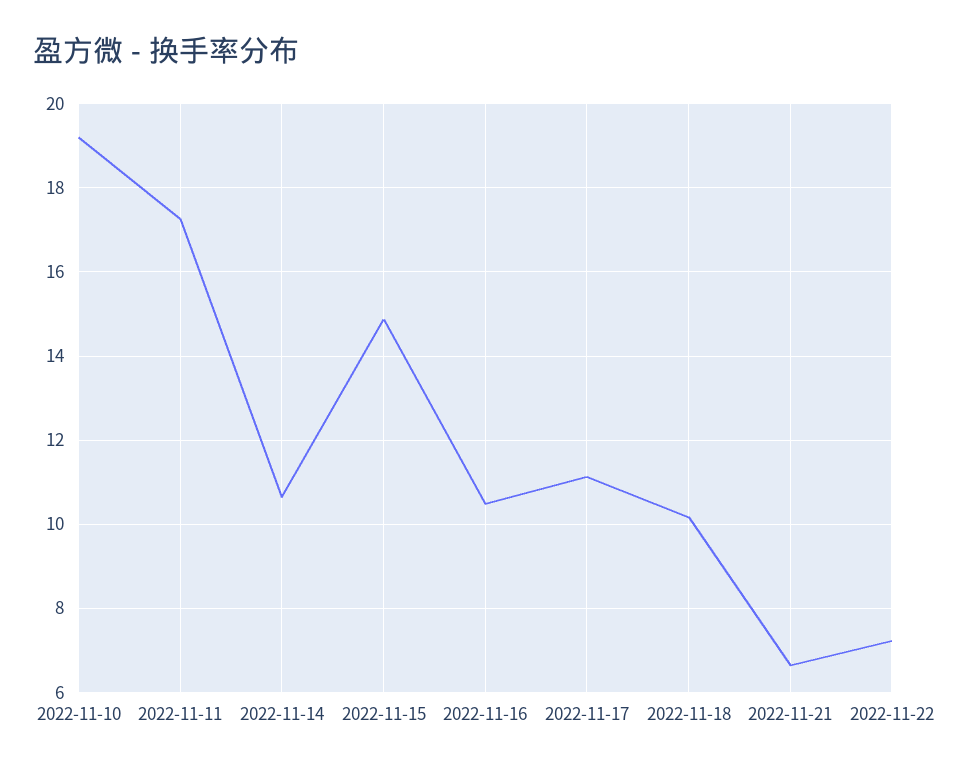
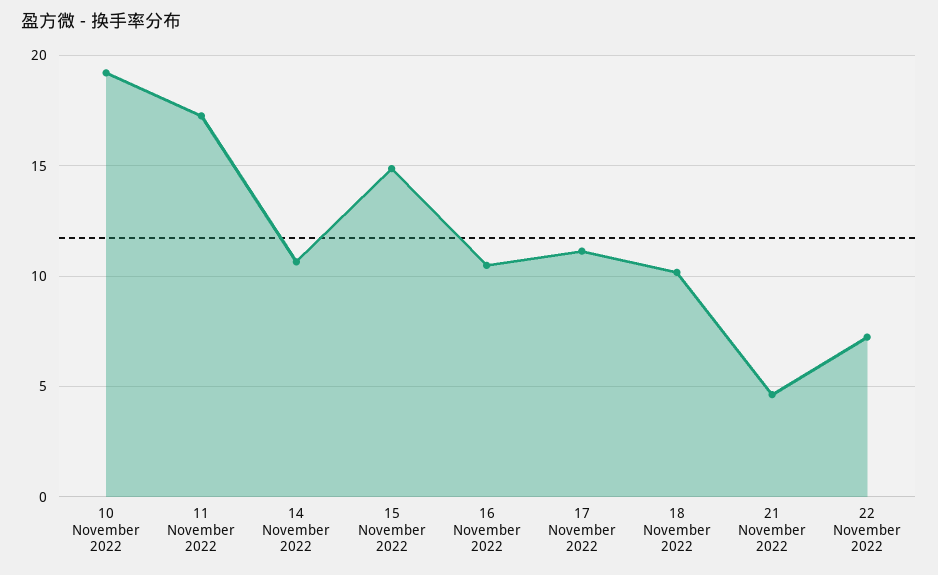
  {
    "2022-11-10": 19.2,
    "2022-11-11": 17.2,
    "2022-11-14": 10.6,
    "2022-11-15": 14.8,
    "2022-11-16": 10.4,
    "2022-11-17": 11.2,
    "2022-11-18": 10.2,
-   "2022-11-21": 6.6,
+   "2022-11-21": 4.5,
    "2022-11-22": 7.2
  }

